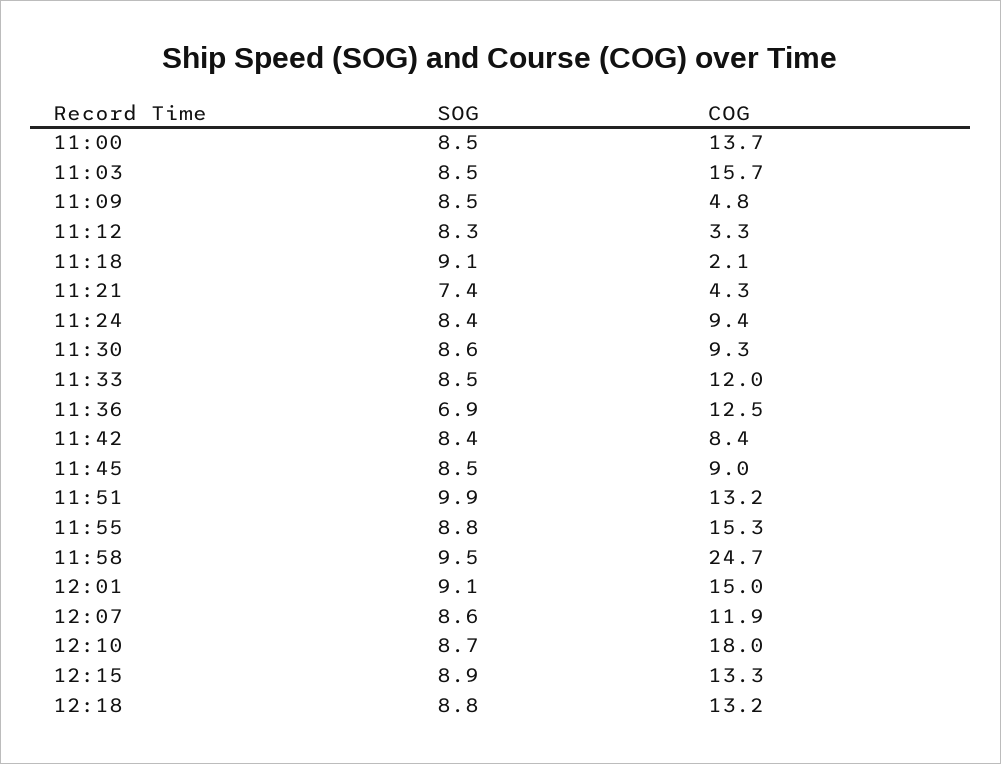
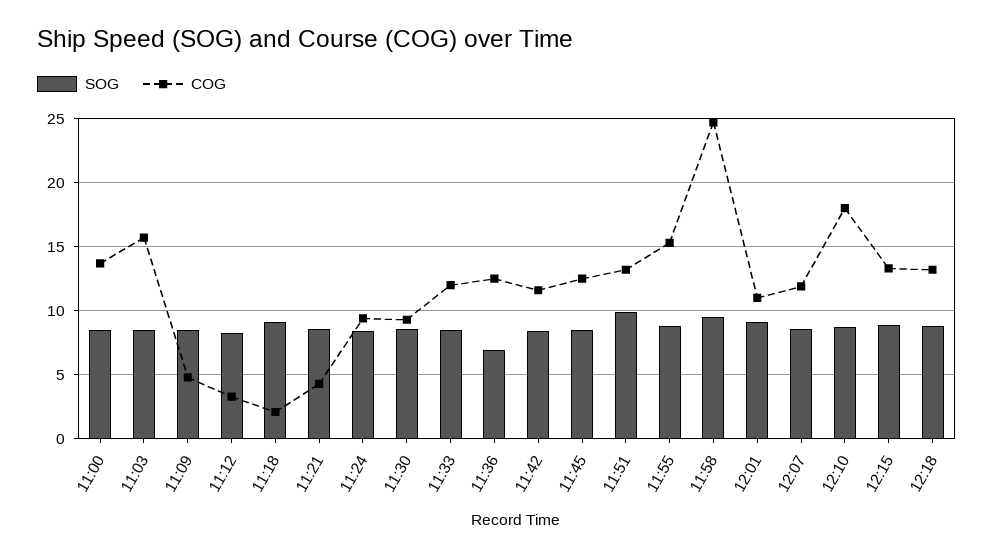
  {
    "SOG": {
      "11:00": 8.5,
      "11:03": 8.5,
      "11:09": 8.5,
      "11:12": 8.3,
      "11:18": 9.1,
-     "11:21": 7.4,
+     "11:21": 8.5,
      "11:24": 8.4,
      "11:30": 8.6,
      "11:33": 8.5,
      "11:36": 6.9,
      "11:42": 8.4,
      "11:45": 8.5,
      "11:51": 9.9,
      "11:55": 8.8,
      "11:58": 9.5,
      "12:01": 9.1,
      "12:07": 8.6,
      "12:10": 8.7,
      "12:15": 8.9,
      "12:18": 8.8
    },
    "COG": {
      "11:00": 13.7,
      "11:03": 15.7,
      "11:09": 4.8,
      "11:12": 3.3,
      "11:18": 2.1,
      "11:21": 4.3,
      "11:24": 9.4,
      "11:30": 9.3,
      "11:33": 12,
      "11:36": 12.5,
-     "11:42": 8.4,
+     "11:42": 11.5,
-     "11:45": 9,
+     "11:45": 12.5,
      "11:51": 13.2,
      "11:55": 15.3,
      "11:58": 24.7,
-     "12:01": 15,
+     "12:01": 11,
      "12:07": 11.9,
      "12:10": 18,
      "12:15": 13.3,
      "12:18": 13.2
    }
  }

